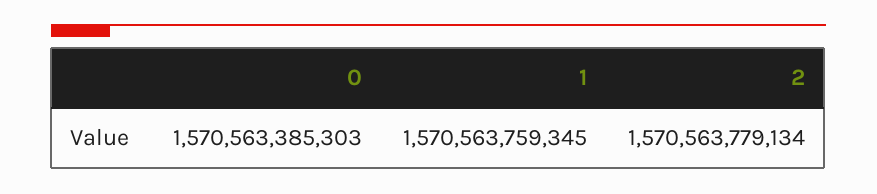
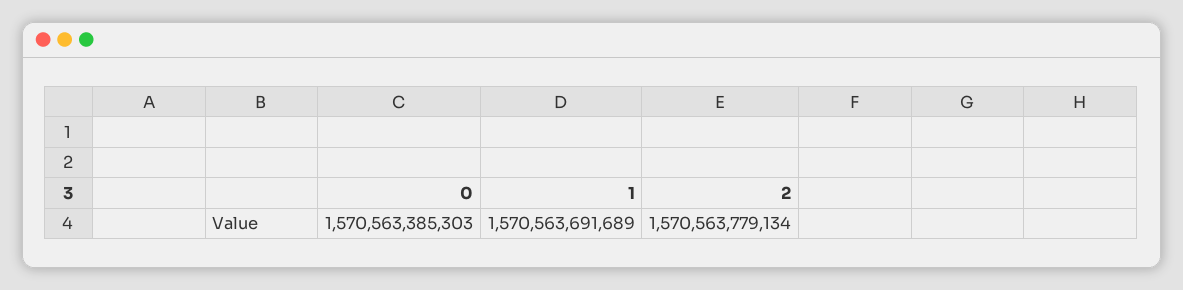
  {
    "0": 1570563385303,
-   "1": 1570563759345,
+   "1": 1570563691689,
    "2": 1570563779134
  }

